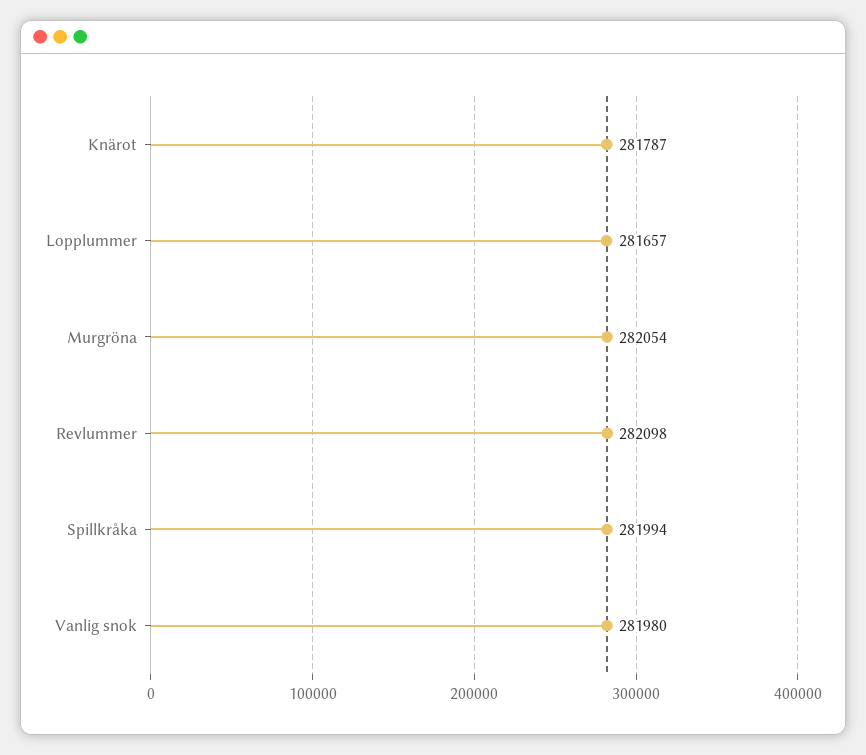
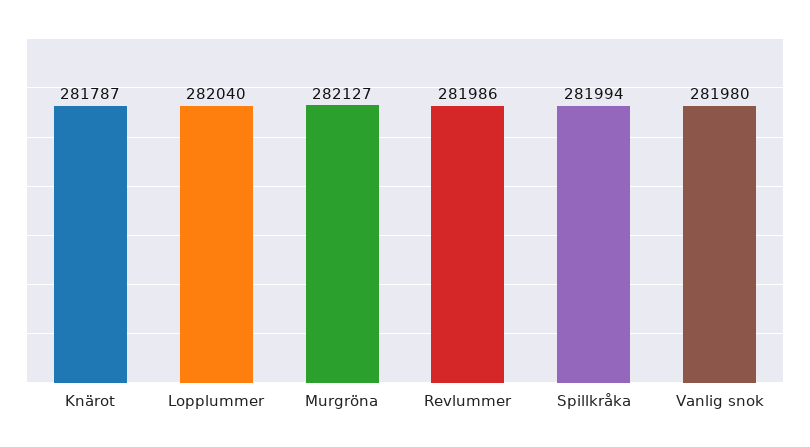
  {
    "Knärot": 281787,
-   "Lopplummer": 281657,
+   "Lopplummer": 282040,
-   "Murgröna": 282054,
+   "Murgröna": 282127,
-   "Revlummer": 282098,
+   "Revlummer": 281986,
    "Spillkråka": 281994,
    "Vanlig snok": 281980
  }

